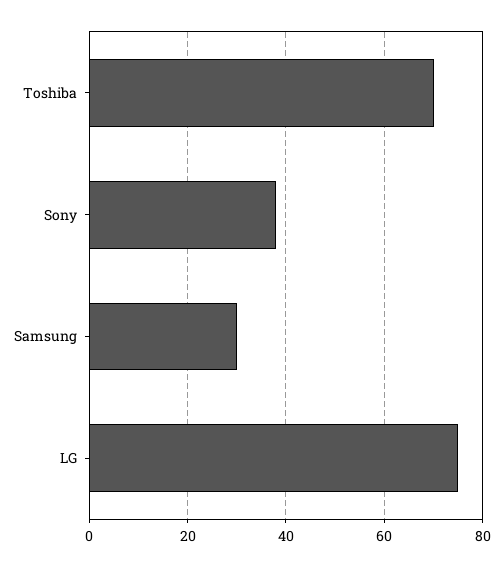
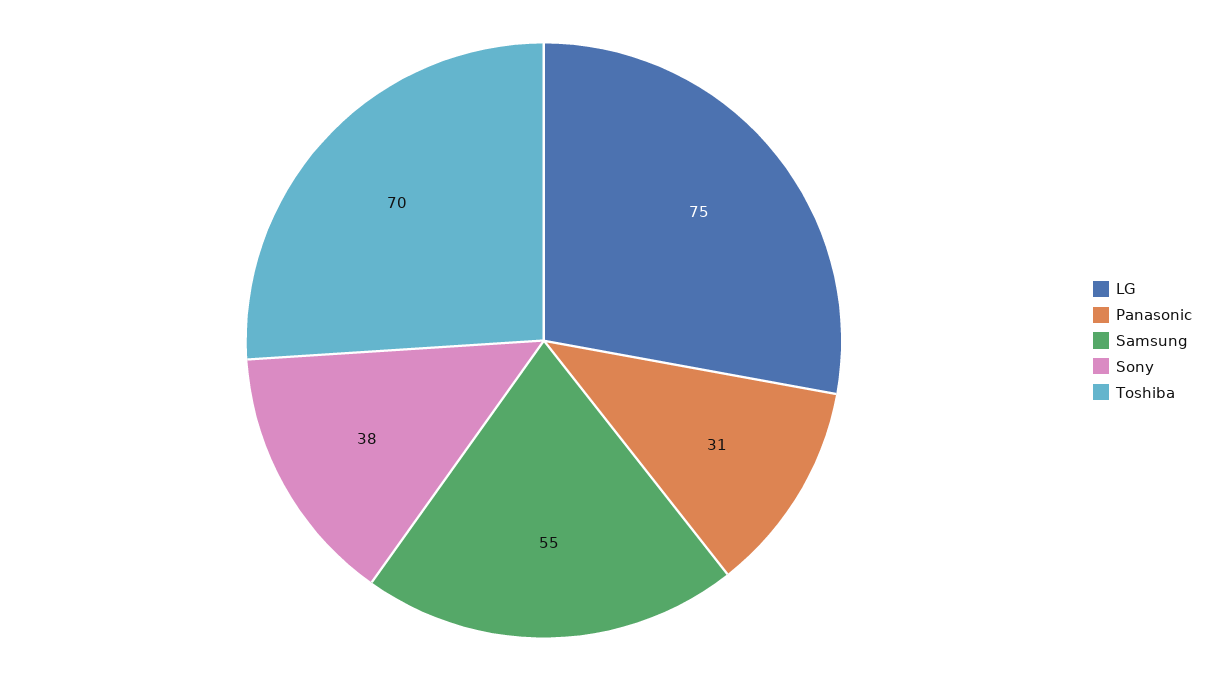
  {
    "Toshiba": 70,
    "Sony": 38,
-   "Samsung": 30,
+   "Samsung": 55,
-   "LG": 75
+   "LG": 75,
+   "Panasonic": 31
  }

